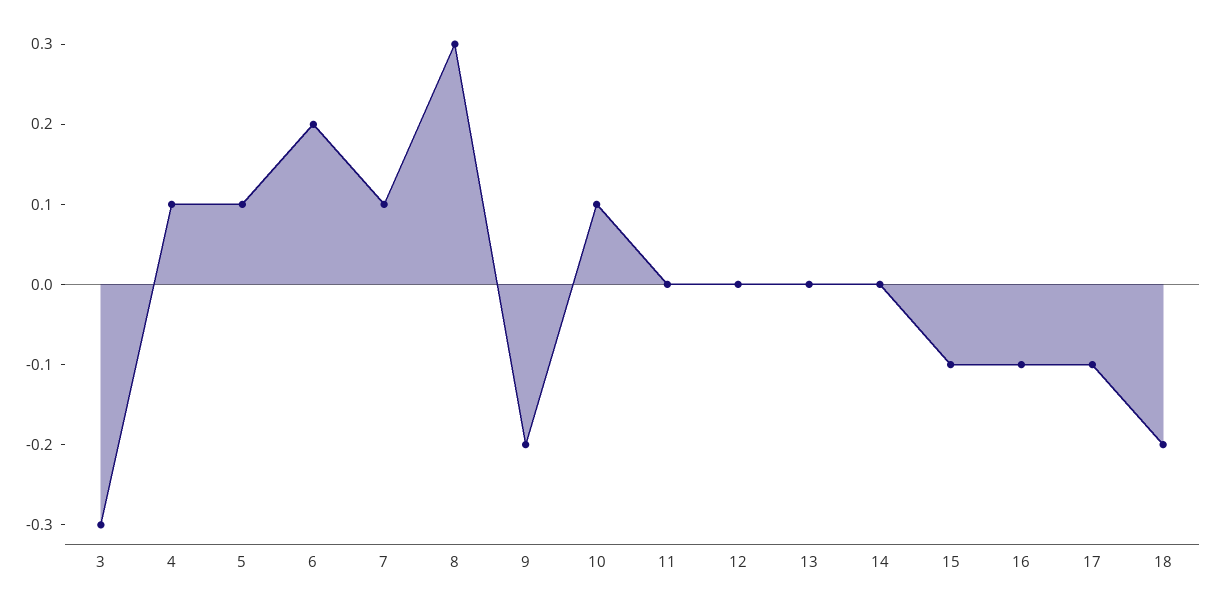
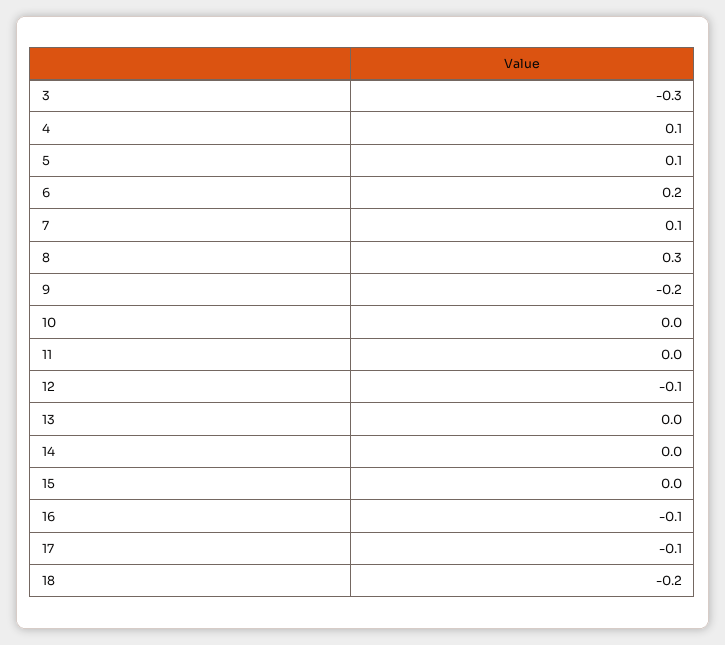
  {
    "3": -0.3,
    "4": 0.1,
    "5": 0.1,
    "6": 0.2,
    "7": 0.1,
    "8": 0.3,
    "9": -0.2,
-   "10": 0.1,
+   "10": 0,
    "11": 0,
-   "12": 0,
+   "12": -0.1,
    "13": 0,
    "14": 0,
-   "15": -0.1,
+   "15": 0,
    "16": -0.1,
    "17": -0.1,
    "18": -0.2
  }

